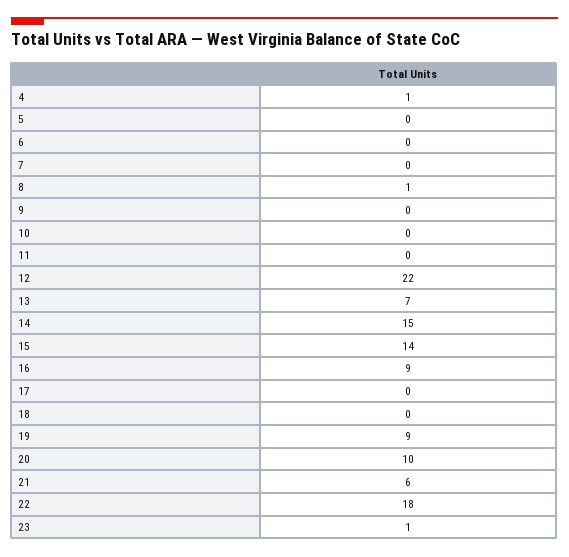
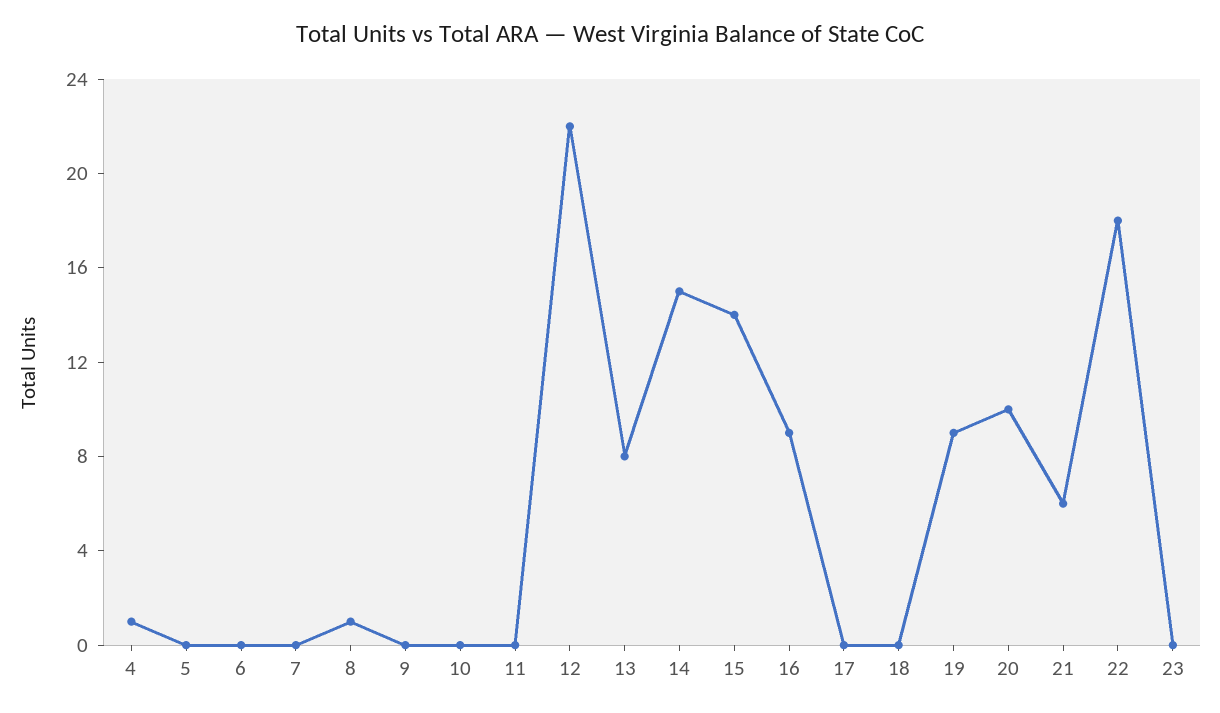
  {
    "4": 1,
    "5": 0,
    "6": 0,
    "7": 0,
    "8": 1,
    "9": 0,
    "10": 0,
    "11": 0,
    "12": 22,
-   "13": 7,
+   "13": 8,
    "14": 15,
    "15": 14,
    "16": 9,
    "17": 0,
    "18": 0,
    "19": 9,
    "20": 10,
    "21": 6,
    "22": 18,
-   "23": 1
+   "23": 0
  }

